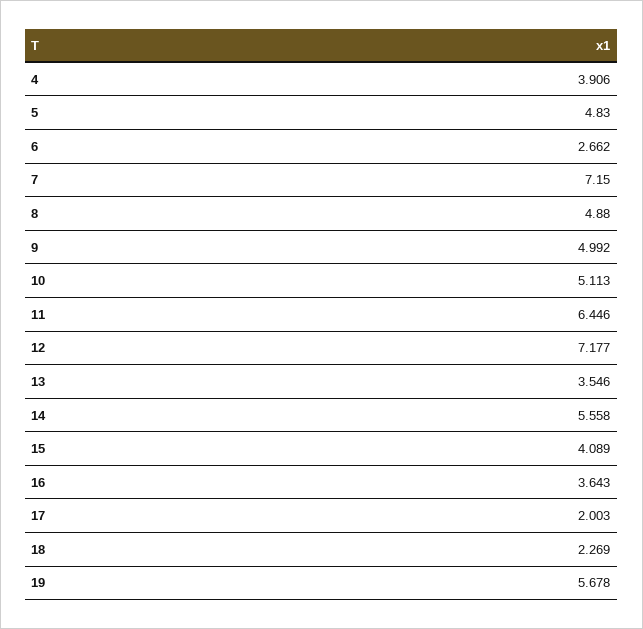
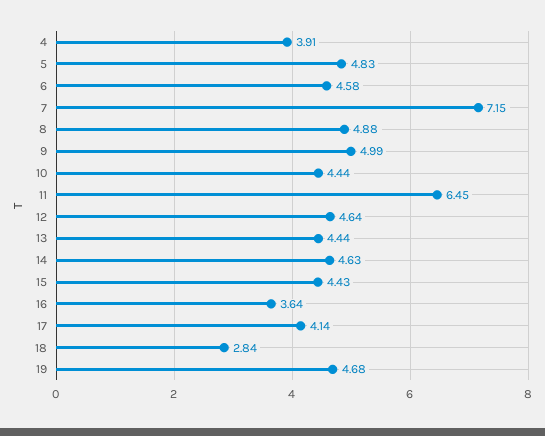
  {
    "4": 3.906,
    "5": 4.83,
-   "6": 2.662,
+   "6": 4.58,
    "7": 7.15,
    "8": 4.88,
    "9": 4.992,
-   "10": 5.113,
+   "10": 4.44,
    "11": 6.446,
-   "12": 7.177,
+   "12": 4.64,
-   "13": 3.546,
+   "13": 4.44,
-   "14": 5.558,
+   "14": 4.63,
-   "15": 4.089,
+   "15": 4.43,
    "16": 3.643,
-   "17": 2.003,
+   "17": 4.14,
-   "18": 2.269,
+   "18": 2.84,
-   "19": 5.678
+   "19": 4.68
  }

